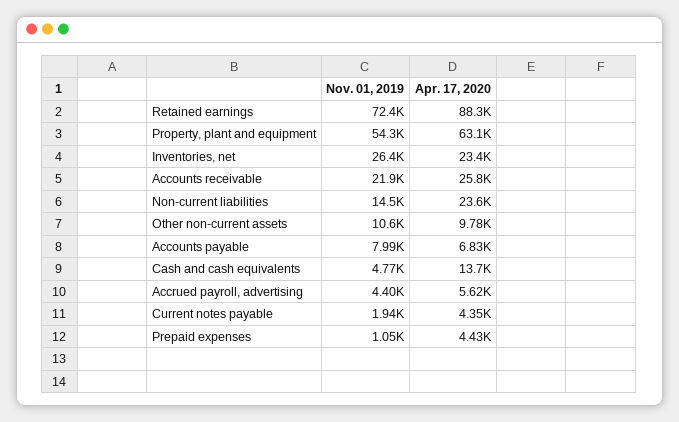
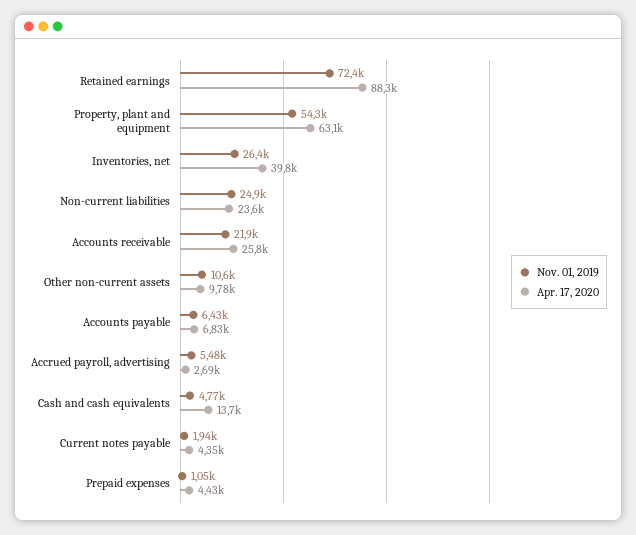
  {
    "Nov. 01, 2019": {
      "Retained earnings": 72400,
      "Property, plant and equipment": 54300,
      "Inventories, net": 26400,
      "Accounts receivable": 21900,
-     "Non-current liabilities": 14500,
+     "Non-current liabilities": 24900,
      "Other non-current assets": 10600,
-     "Accounts payable": 7990,
+     "Accounts payable": 6430,
      "Cash and cash equivalents": 4770,
-     "Accrued payroll, advertising": 4400,
+     "Accrued payroll, advertising": 5480,
      "Current notes payable": 1940,
      "Prepaid expenses": 1050
    },
    "Apr. 17, 2020": {
      "Retained earnings": 88300,
      "Property, plant and equipment": 63100,
-     "Inventories, net": 23400,
+     "Inventories, net": 39800,
      "Accounts receivable": 25800,
      "Non-current liabilities": 23600,
      "Other non-current assets": 9780,
      "Accounts payable": 6830,
      "Cash and cash equivalents": 13700,
-     "Accrued payroll, advertising": 5620,
+     "Accrued payroll, advertising": 2690,
      "Current notes payable": 4350,
      "Prepaid expenses": 4430
    }
  }

